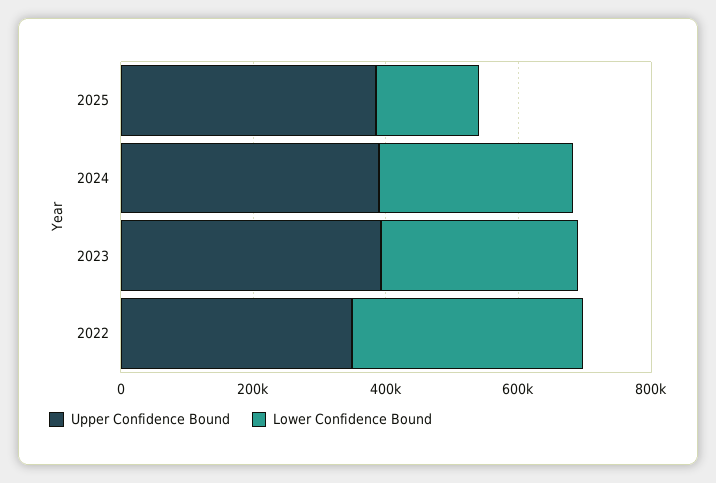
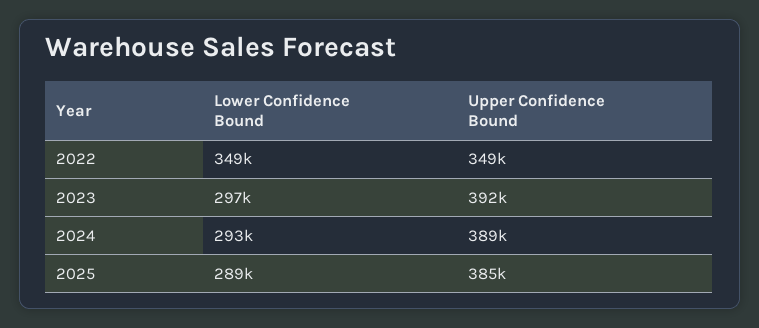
  {
    "Upper Confidence Bound": {
      "2025": 385000,
      "2024": 389000,
      "2023": 392000,
      "2022": 349000
    },
    "Lower Confidence Bound": {
-     "2025": 150000,
+     "2025": 289000,
      "2024": 293000,
      "2023": 297000,
      "2022": 349000
    }
  }

